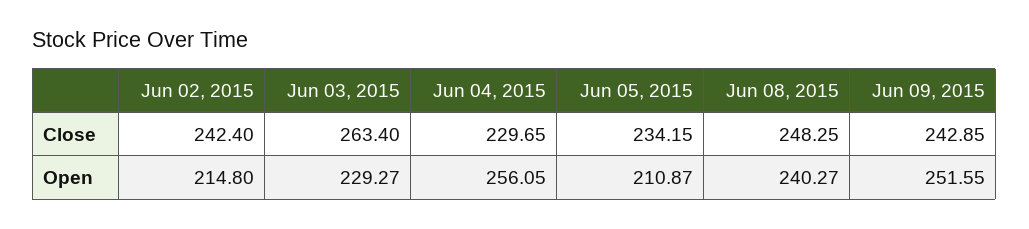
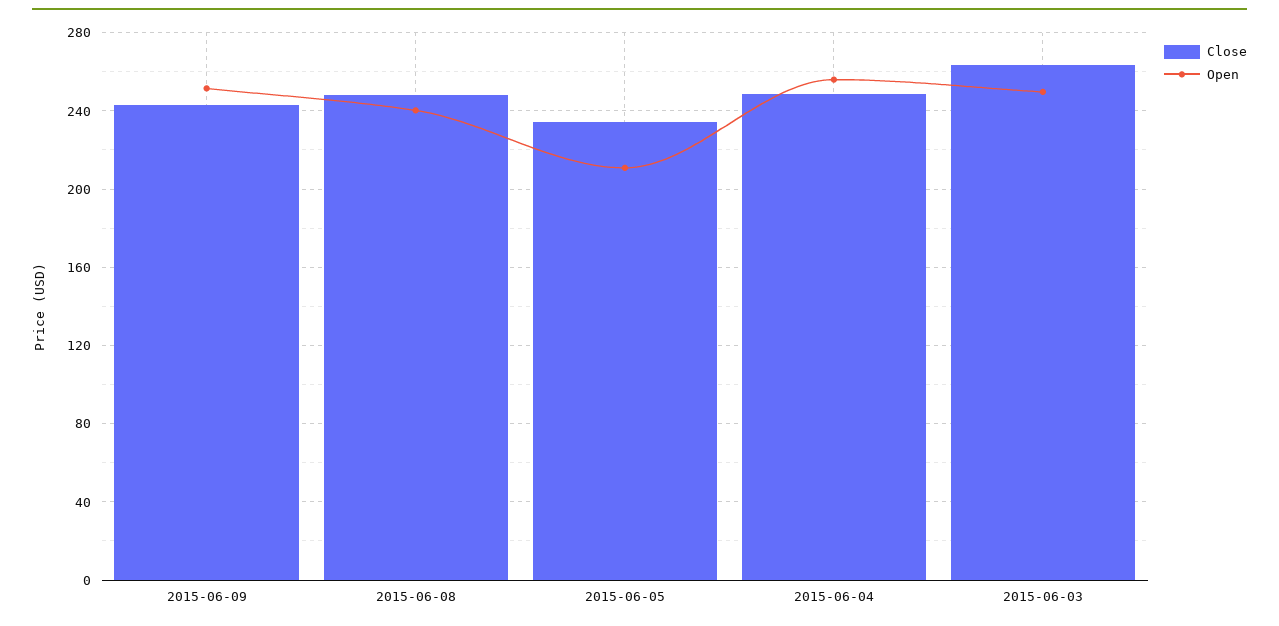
  {
    "Close": {
-     "Jun 02, 2015": 242.4,
      "Jun 03, 2015": 263.4,
-     "Jun 04, 2015": 229.65,
+     "Jun 04, 2015": 250,
      "Jun 05, 2015": 234.15,
      "Jun 08, 2015": 248.25,
      "Jun 09, 2015": 242.85
    },
    "Open": {
-     "Jun 02, 2015": 214.8,
-     "Jun 03, 2015": 229.27,
+     "Jun 03, 2015": 250,
      "Jun 04, 2015": 256.05,
      "Jun 05, 2015": 210.87,
      "Jun 08, 2015": 240.27,
      "Jun 09, 2015": 251.55
    }
  }

